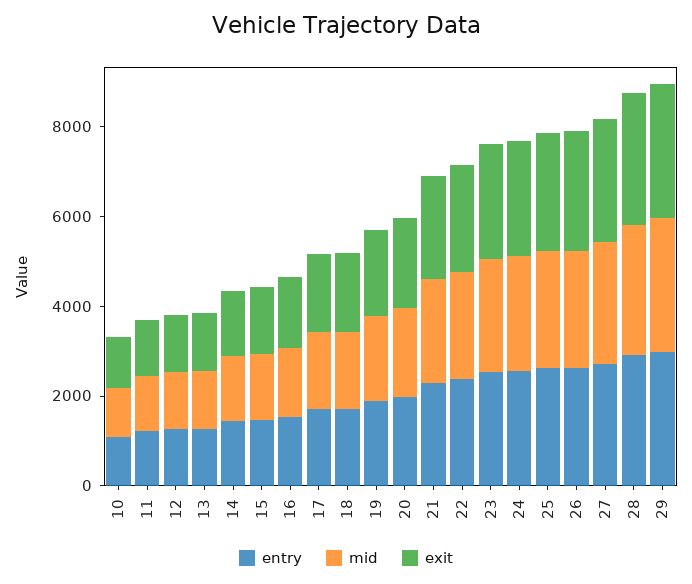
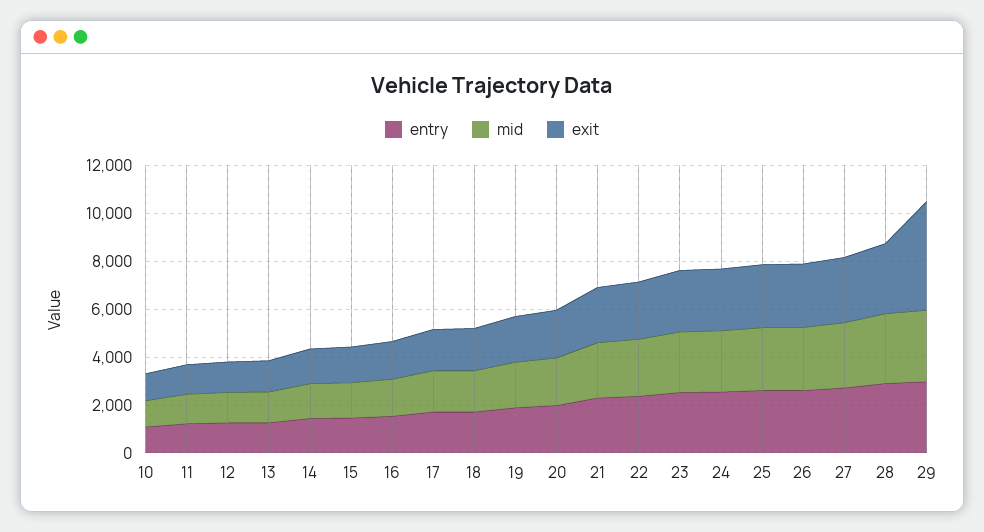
  {
    "entry": {
      "10": 1000,
      "11": 1000,
      "12": 1500,
      "13": 1500,
      "14": 1500,
      "15": 1500,
      "16": 1500,
      "17": 1500,
      "18": 1500,
      "19": 2000,
      "20": 2000,
      "21": 2500,
      "22": 2500,
      "23": 2500,
      "24": 2500,
      "25": 2500,
      "26": 2500,
      "27": 2500,
      "28": 3000,
      "29": 3000
    },
    "mid": {
      "10": 1000,
      "11": 1000,
      "12": 1500,
      "13": 1500,
      "14": 1500,
      "15": 1500,
      "16": 1500,
      "17": 1500,
      "18": 1500,
      "19": 2000,
      "20": 2000,
      "21": 2500,
      "22": 2500,
      "23": 2500,
      "24": 2500,
      "25": 2500,
      "26": 2500,
      "27": 2500,
      "28": 3000,
      "29": 3000
    },
    "exit": {
      "10": 1000,
      "11": 1000,
      "12": 1500,
      "13": 1500,
      "14": 1500,
      "15": 1500,
      "16": 1500,
      "17": 1500,
      "18": 2000,
      "19": 2000,
      "20": 2000,
      "21": 2500,
      "22": 2500,
      "23": 2500,
      "24": 2500,
      "25": 2500,
      "26": 2500,
      "27": 2500,
      "28": 3000,
-     "29": 3000
+     "29": 4500
    }
  }

